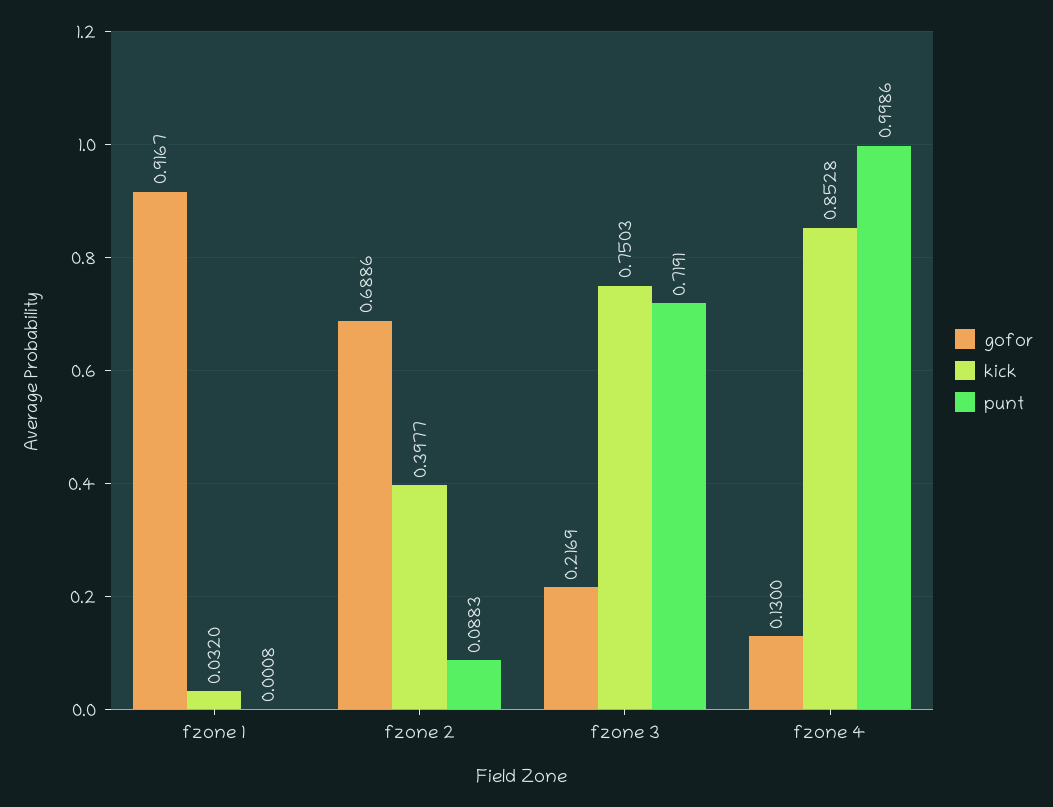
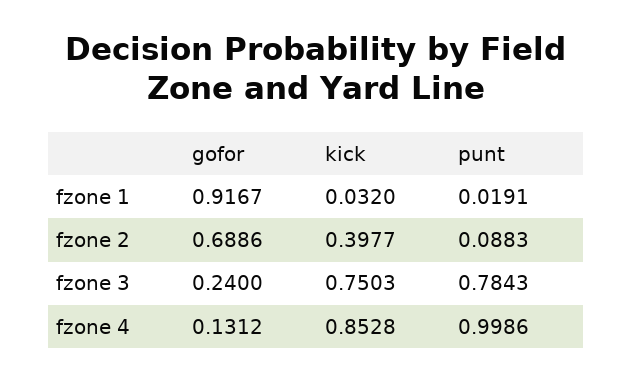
  {
    "gofor": {
      "fzone 1": 0.9167,
      "fzone 2": 0.6886,
-     "fzone 3": 0.2169,
+     "fzone 3": 0.24,
-     "fzone 4": 0.13
+     "fzone 4": 0.1312
    },
    "kick": {
      "fzone 1": 0.032,
      "fzone 2": 0.3977,
      "fzone 3": 0.7503,
      "fzone 4": 0.8528
    },
    "punt": {
-     "fzone 1": 0.0008,
+     "fzone 1": 0.0191,
      "fzone 2": 0.0883,
-     "fzone 3": 0.7191,
+     "fzone 3": 0.7843,
      "fzone 4": 0.9986
    }
  }

